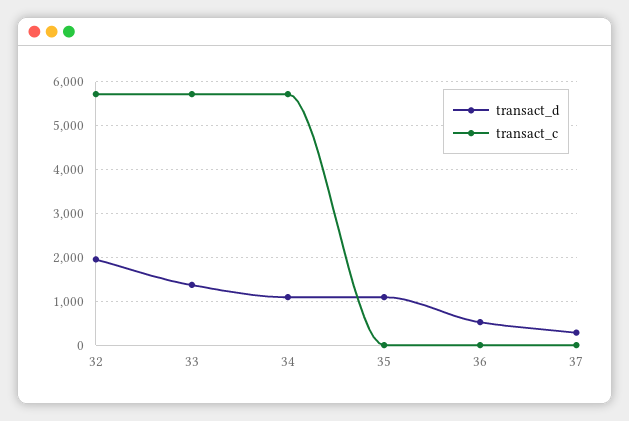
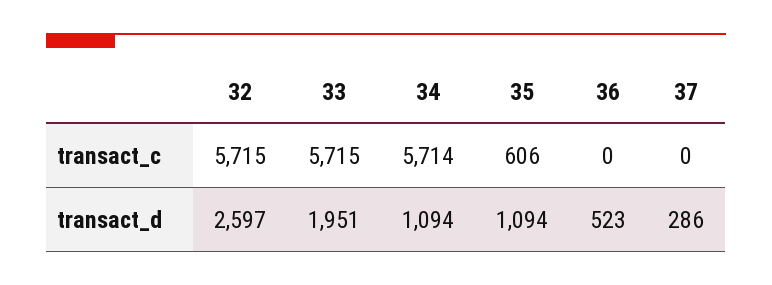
  {
    "transact_d": {
-     "32": 2000,
+     "32": 2597,
-     "33": 1400,
+     "33": 1951,
      "34": 1094,
      "35": 1094,
      "36": 523,
      "37": 286
    },
    "transact_c": {
      "32": 5715,
      "33": 5715,
      "34": 5714,
-     "35": 0,
+     "35": 606,
      "36": 0,
      "37": 0
    }
  }

